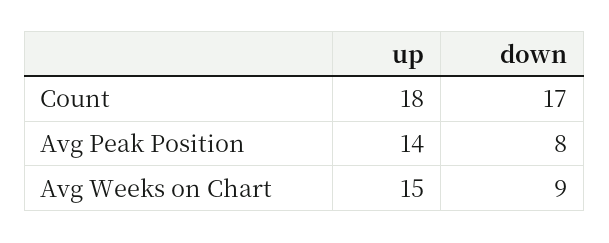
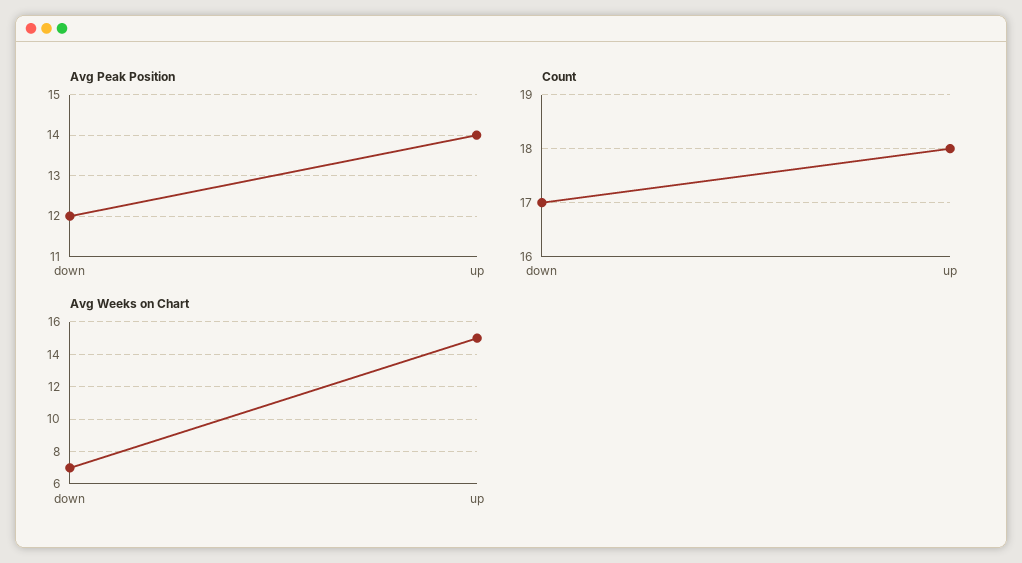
  {
    "Count": {
      "up": 18,
      "down": 17
    },
    "Avg Peak Position": {
      "up": 14,
-     "down": 8
+     "down": 12
    },
    "Avg Weeks on Chart": {
      "up": 15,
-     "down": 9
+     "down": 7
    }
  }

